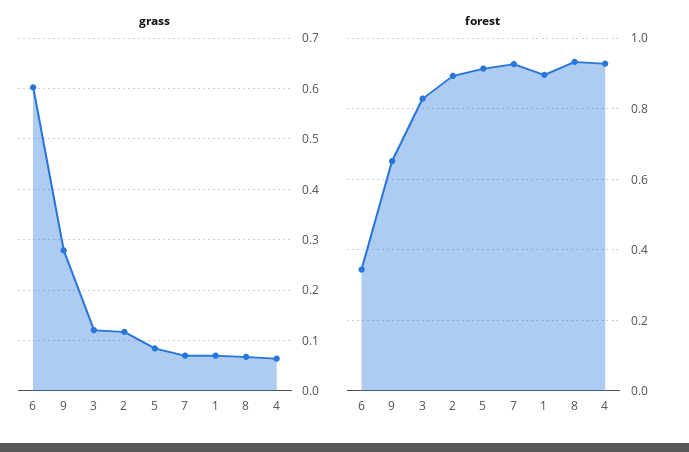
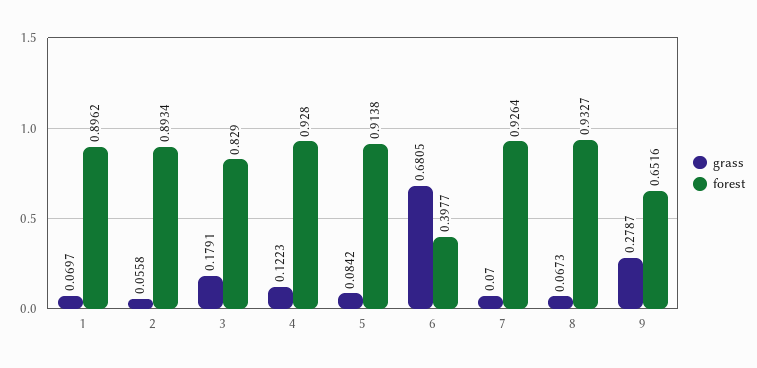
  {
    "grass": {
-     "6": 0.6,
+     "6": 0.6805,
      "9": 0.2787,
-     "3": 0.12,
+     "3": 0.1791,
-     "2": 0.12,
+     "2": 0.0558,
      "5": 0.0842,
      "7": 0.07,
      "1": 0.0697,
      "8": 0.0673,
-     "4": 0.06
+     "4": 0.1223
    },
    "forest": {
-     "6": 0.34,
+     "6": 0.3977,
      "9": 0.6516,
      "3": 0.829,
      "2": 0.8934,
      "5": 0.9138,
      "7": 0.9264,
      "1": 0.8962,
      "8": 0.9327,
      "4": 0.928
    }
  }

